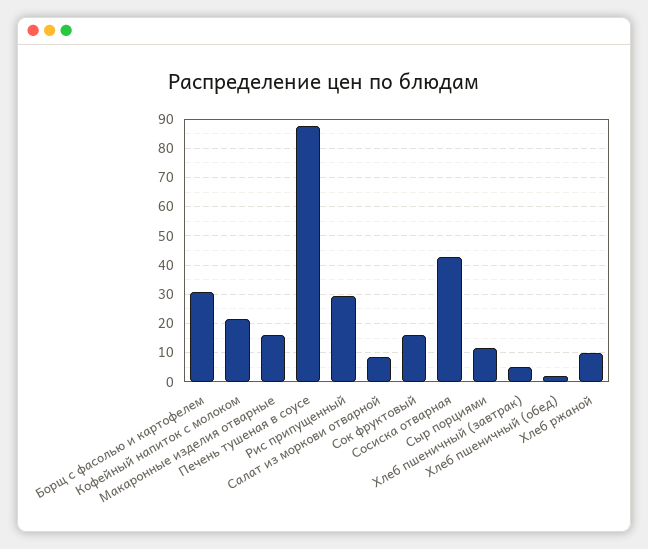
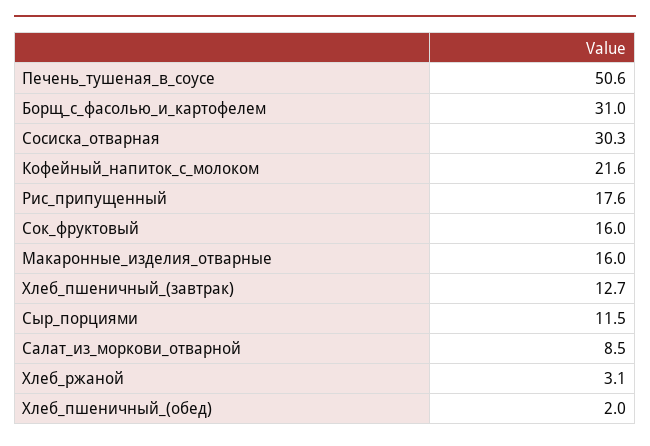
  {
    "Борщ с фасолью и картофелем": 31,
    "Кофейный напиток с молоком": 21.6,
    "Макаронные изделия отварные": 16,
-   "Печень тушеная в соусе": 87.5,
+   "Печень тушеная в соусе": 50.6,
-   "Рис припущенный": 30,
+   "Рис припущенный": 17.6,
    "Салат из моркови отварной": 8.5,
    "Сок фруктовый": 16,
-   "Сосиска отварная": 42.5,
+   "Сосиска отварная": 30.3,
    "Сыр порциями": 11.5,
-   "Хлеб пшеничный (завтрак)": 5,
+   "Хлеб пшеничный (завтрак)": 12.7,
    "Хлеб пшеничный (обед)": 2,
-   "Хлеб ржаной": 10
+   "Хлеб ржаной": 3.1
  }

